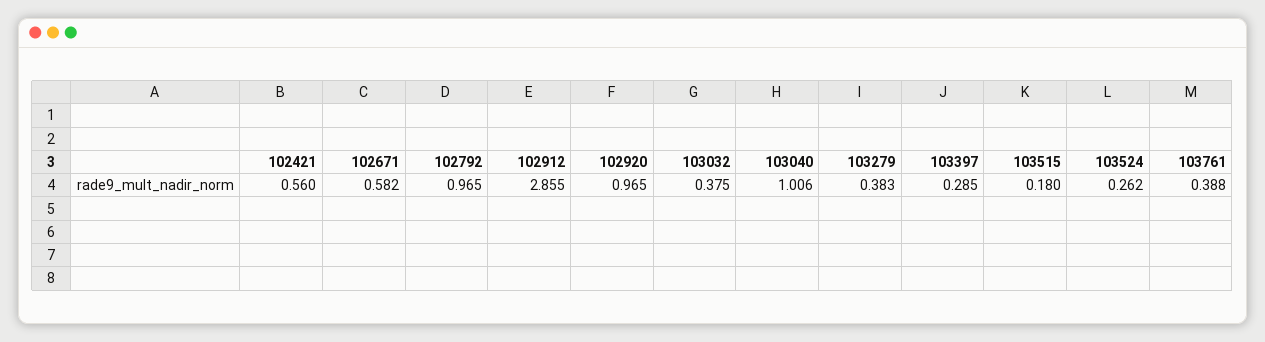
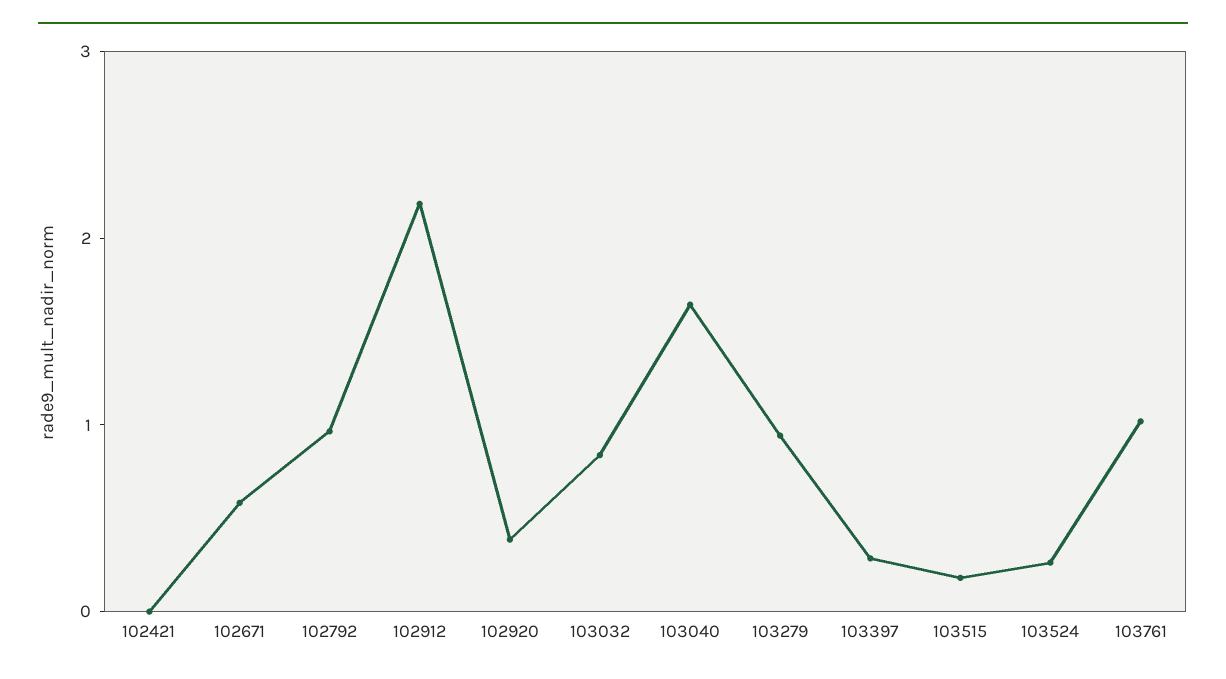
  {
-   "102421": 0.56,
+   "102421": 0,
    "102671": 0.582,
    "102792": 0.965,
-   "102912": 2.855,
+   "102912": 2.2,
-   "102920": 0.965,
+   "102920": 0.4,
-   "103032": 0.375,
+   "103032": 0.8,
-   "103040": 1.006,
+   "103040": 1.6,
-   "103279": 0.383,
+   "103279": 1,
    "103397": 0.285,
    "103515": 0.18,
    "103524": 0.262,
-   "103761": 0.388
+   "103761": 1
  }

